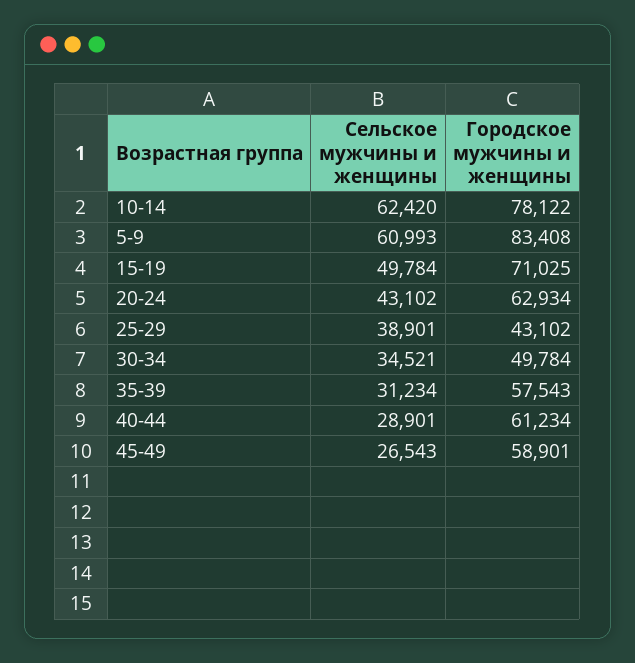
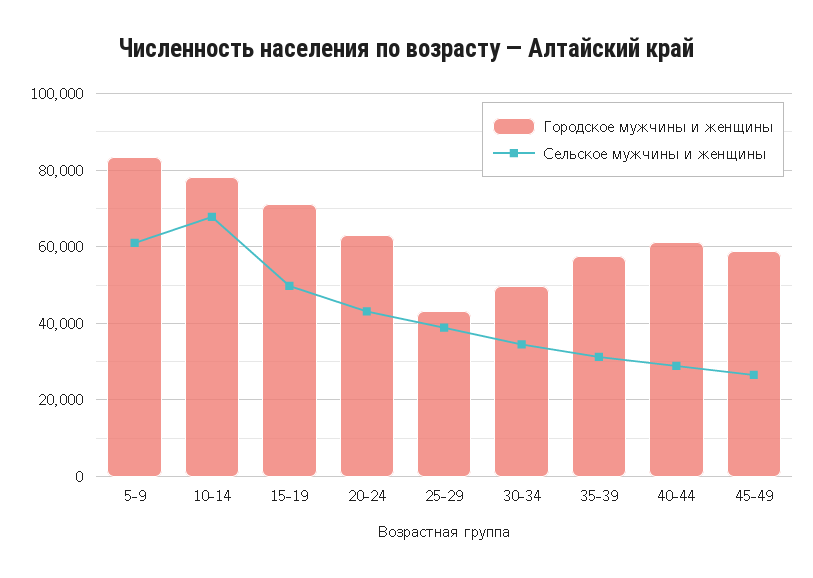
  {
    "Сельское мужчины и женщины": {
-     "10-14": 62420,
+     "10-14": 68000,
      "5-9": 60993,
      "15-19": 49784,
      "20-24": 43102,
      "25-29": 38901,
      "30-34": 34521,
      "35-39": 31234,
      "40-44": 28901,
      "45-49": 26543
    },
    "Городское мужчины и женщины": {
      "10-14": 78122,
      "5-9": 83408,
      "15-19": 71025,
      "20-24": 62934,
      "25-29": 43102,
      "30-34": 49784,
      "35-39": 57543,
      "40-44": 61234,
      "45-49": 58901
    }
  }

